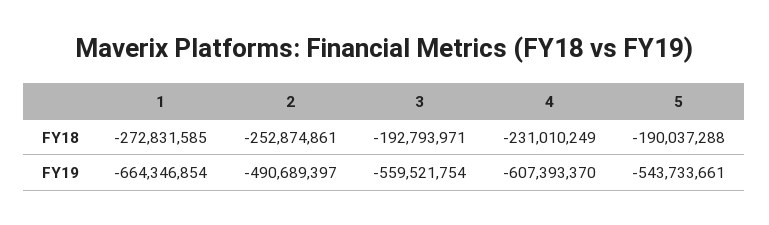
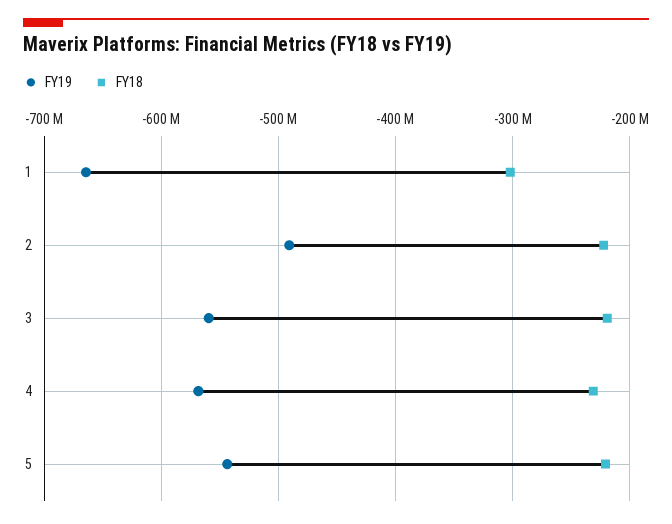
  {
    "FY18": {
-     "1": -272831585,
+     "1": -300000000,
-     "2": -252874861,
+     "2": -220000000,
-     "3": -192793971,
+     "3": -220000000,
      "4": -231010249,
-     "5": -190037288
+     "5": -220000000
    },
    "FY19": {
      "1": -664346854,
      "2": -490689397,
      "3": -559521754,
-     "4": -607393370,
+     "4": -570000000,
      "5": -543733661
    }
  }

